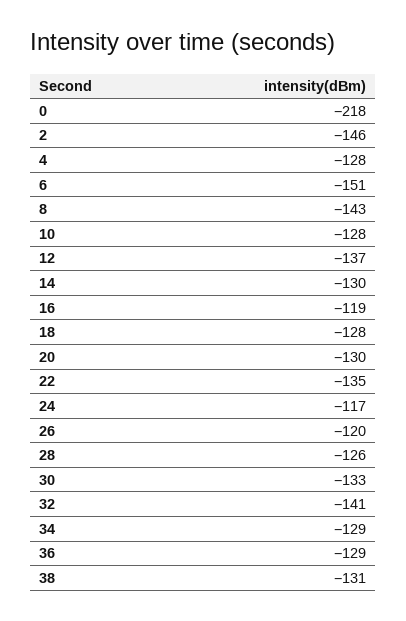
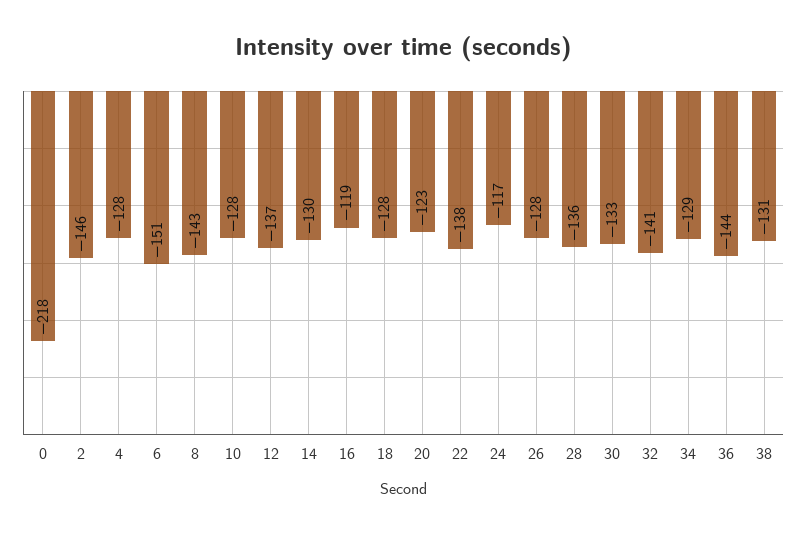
  {
    "0": -218,
    "2": -146,
    "4": -128,
    "6": -151,
    "8": -143,
    "10": -128,
    "12": -137,
    "14": -130,
    "16": -119,
    "18": -128,
-   "20": -130,
+   "20": -123,
-   "22": -135,
+   "22": -138,
    "24": -117,
-   "26": -120,
+   "26": -128,
-   "28": -126,
+   "28": -136,
    "30": -133,
    "32": -141,
    "34": -129,
-   "36": -129,
+   "36": -144,
    "38": -131
  }

